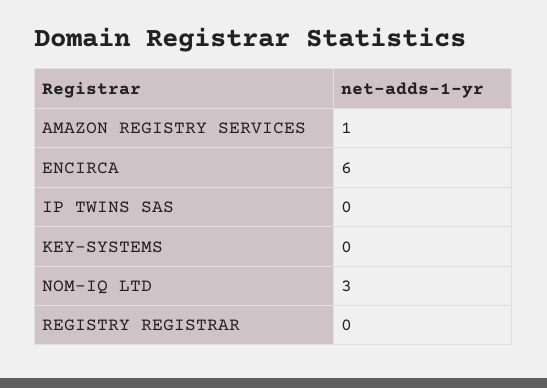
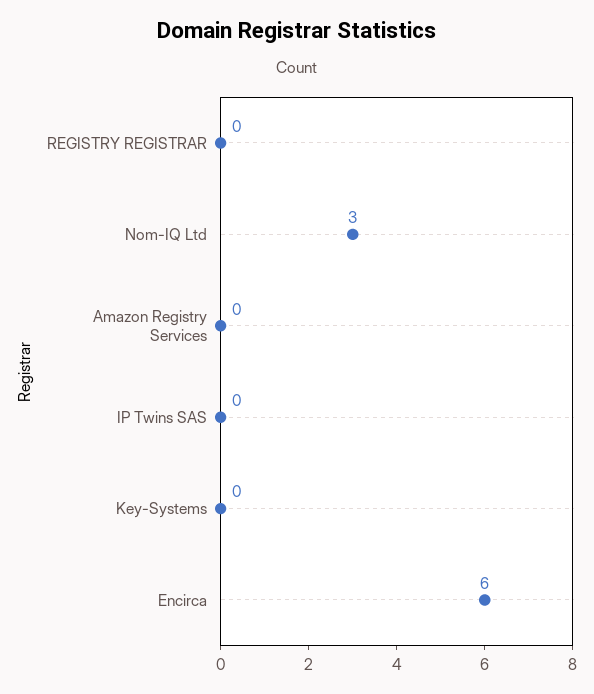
  {
-   "AMAZON REGISTRY SERVICES": 1,
+   "AMAZON REGISTRY SERVICES": 0,
    "ENCIRCA": 6,
    "IP TWINS SAS": 0,
    "KEY-SYSTEMS": 0,
    "NOM-IQ LTD": 3,
    "REGISTRY REGISTRAR": 0
  }

